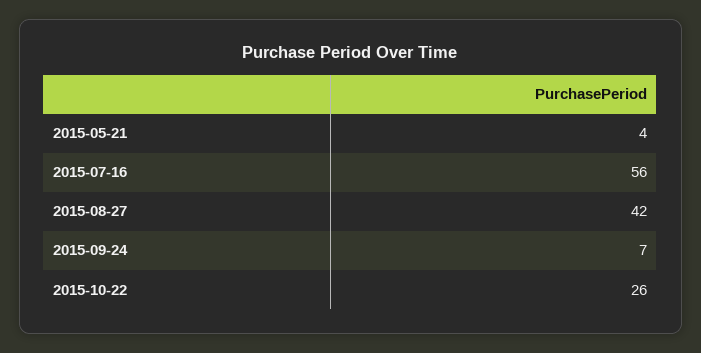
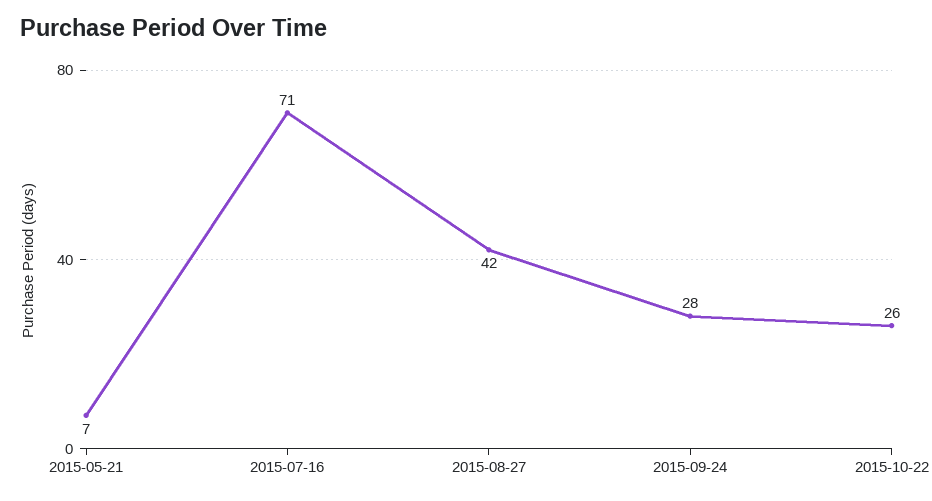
  {
-   "2015-05-21": 4,
+   "2015-05-21": 7,
-   "2015-07-16": 56,
+   "2015-07-16": 71,
    "2015-08-27": 42,
-   "2015-09-24": 7,
+   "2015-09-24": 28,
    "2015-10-22": 26
  }

